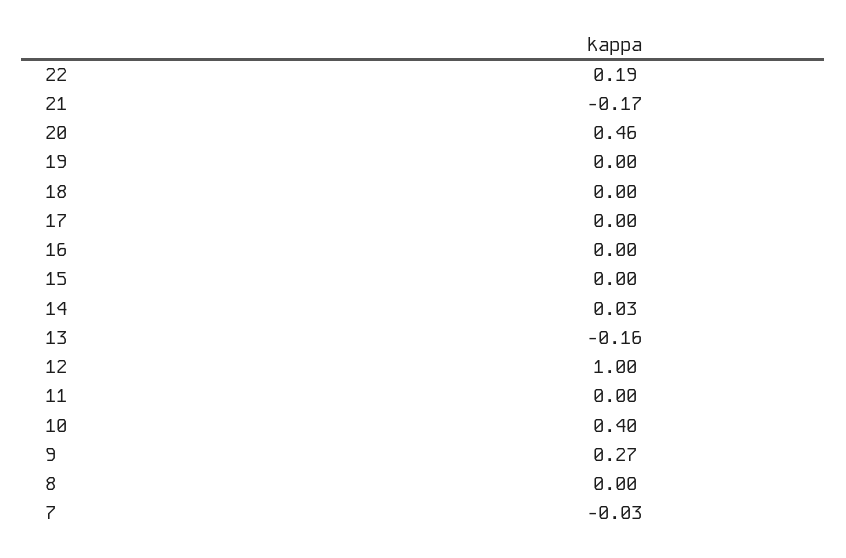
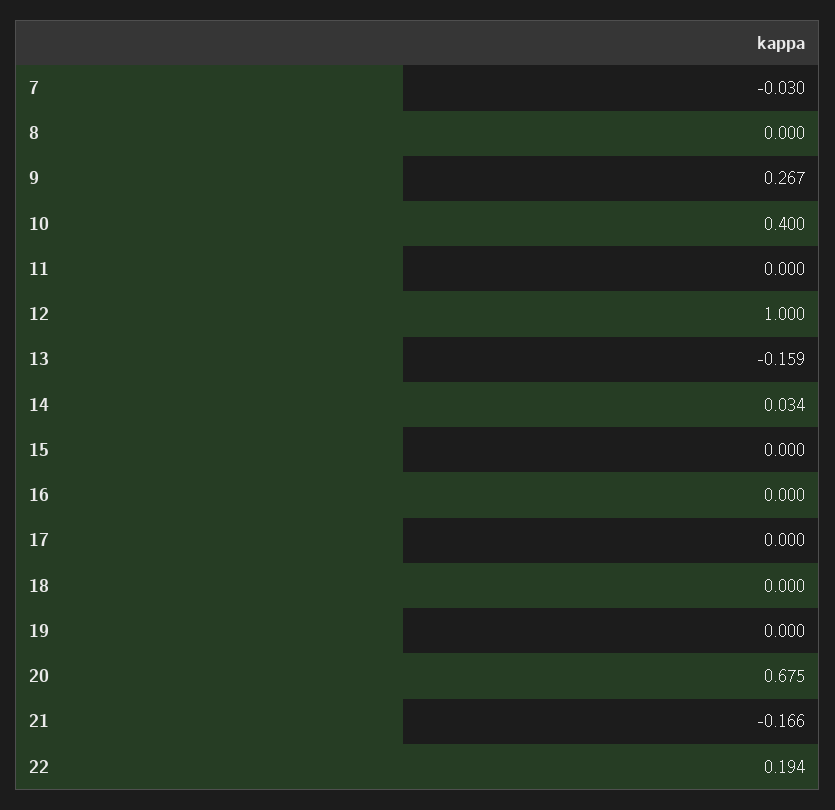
  {
    "22": 0.194,
    "21": -0.166,
-   "20": 0.46,
+   "20": 0.675,
    "19": 0,
    "18": 0,
    "17": 0,
    "16": 0,
    "15": 0,
    "14": 0.034,
    "13": -0.159,
    "12": 1,
    "11": 0,
    "10": 0.4,
    "9": 0.267,
    "8": 0,
    "7": -0.03
  }

